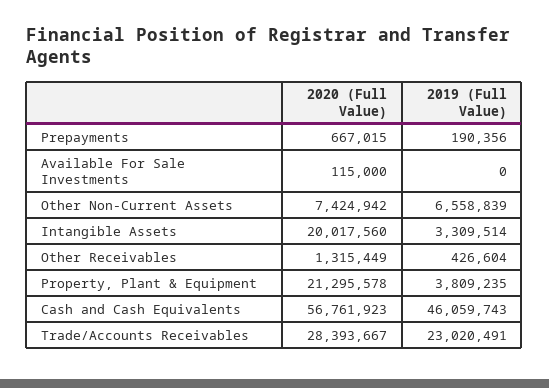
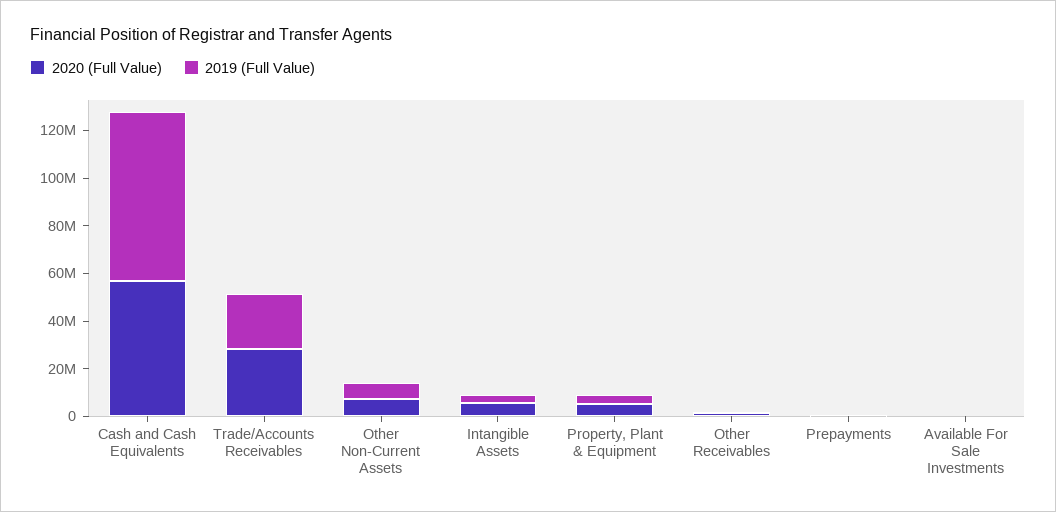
  {
    "2020 (Full Value)": {
      "Prepayments": 667015,
      "Available For Sale Investments": 115000,
      "Other Non-Current Assets": 7424942,
-     "Intangible Assets": 20017560,
+     "Intangible Assets": 5000000,
      "Other Receivables": 1315449,
-     "Property, Plant & Equipment": 21295578,
+     "Property, Plant & Equipment": 5000000,
      "Cash and Cash Equivalents": 56761923,
      "Trade/Accounts Receivables": 28393667
    },
    "2019 (Full Value)": {
      "Prepayments": 190356,
      "Available For Sale Investments": 0,
      "Other Non-Current Assets": 6558839,
      "Intangible Assets": 3309514,
      "Other Receivables": 426604,
      "Property, Plant & Equipment": 3809235,
-     "Cash and Cash Equivalents": 46059743,
+     "Cash and Cash Equivalents": 70000000,
      "Trade/Accounts Receivables": 23020491
    }
  }

